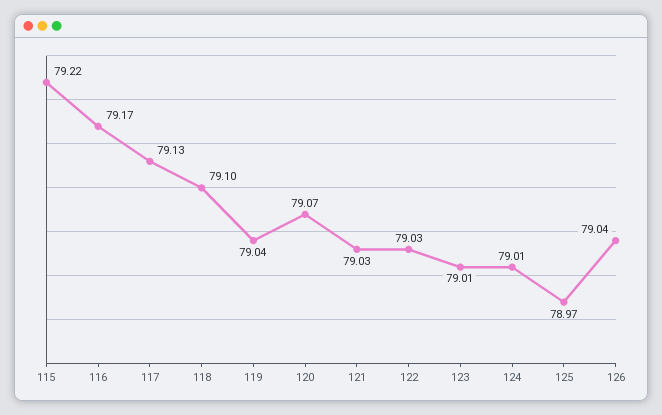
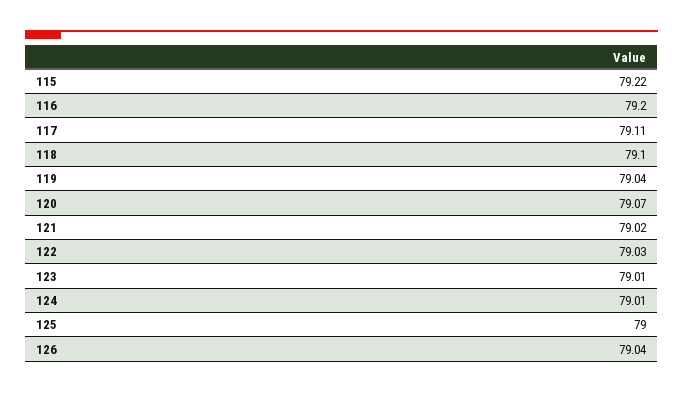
  {
    "115": 79.22,
-   "116": 79.17,
+   "116": 79.2,
-   "117": 79.13,
+   "117": 79.11,
    "118": 79.1,
    "119": 79.04,
    "120": 79.07,
-   "121": 79.03,
+   "121": 79.02,
    "122": 79.03,
    "123": 79.01,
    "124": 79.01,
-   "125": 78.97,
+   "125": 79,
    "126": 79.04
  }

